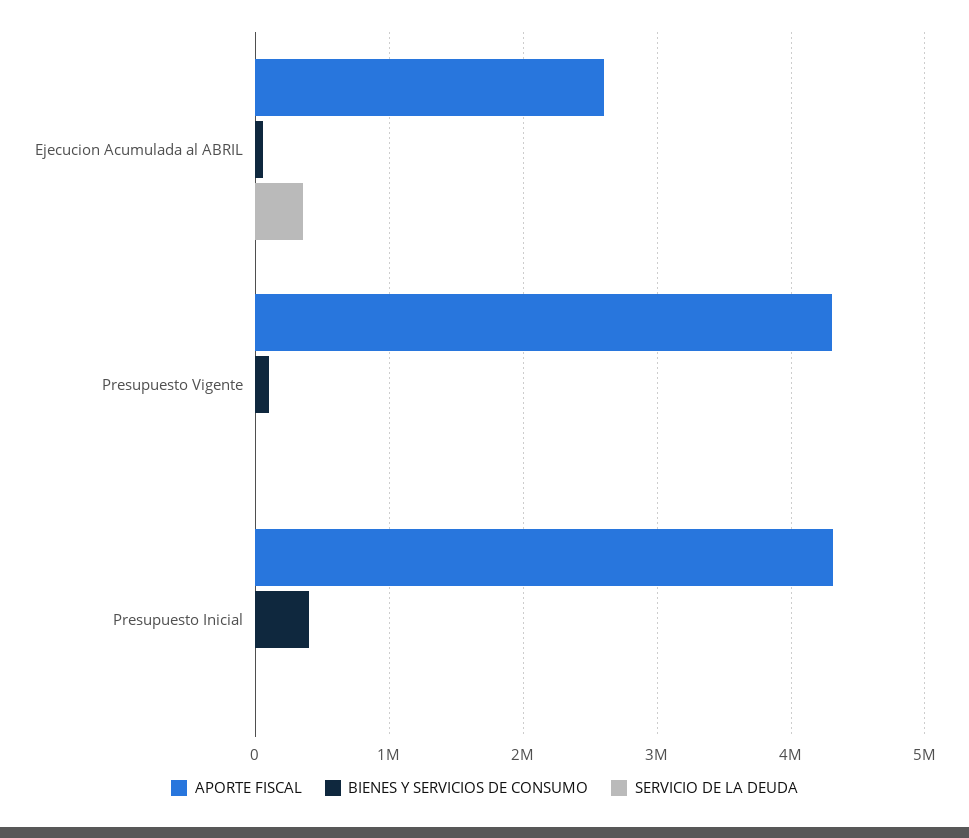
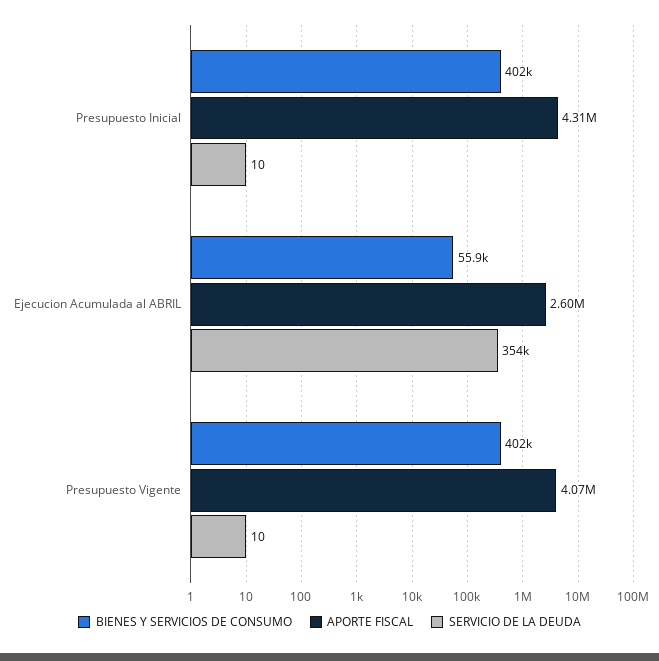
  {
    "APORTE FISCAL": {
      "Ejecucion Acumulada al ABRIL": 2600000,
-     "Presupuesto Vigente": 4300000,
+     "Presupuesto Vigente": 4070000,
      "Presupuesto Inicial": 4310000
    },
    "BIENES Y SERVICIOS DE CONSUMO": {
      "Ejecucion Acumulada al ABRIL": 55900,
-     "Presupuesto Vigente": 100000,
+     "Presupuesto Vigente": 402000,
      "Presupuesto Inicial": 402000
    },
    "SERVICIO DE LA DEUDA": {
      "Ejecucion Acumulada al ABRIL": 354000,
      "Presupuesto Vigente": 10,
      "Presupuesto Inicial": 10
    }
  }

